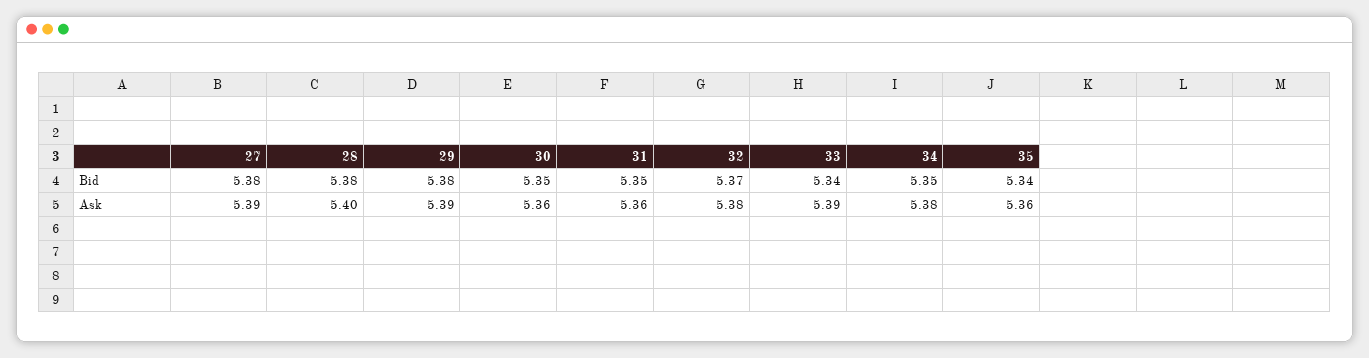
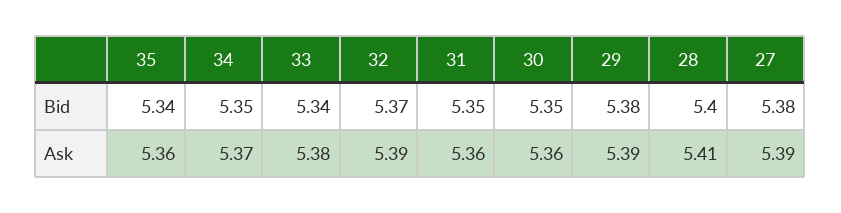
  {
    "27": {
      "Bid": 5.38,
      "Ask": 5.39
    },
    "28": {
-     "Bid": 5.38,
+     "Bid": 5.4,
-     "Ask": 5.4
+     "Ask": 5.41
    },
    "29": {
      "Bid": 5.38,
      "Ask": 5.39
    },
    "30": {
      "Bid": 5.35,
      "Ask": 5.36
    },
    "31": {
      "Bid": 5.35,
      "Ask": 5.36
    },
    "32": {
      "Bid": 5.37,
-     "Ask": 5.38
+     "Ask": 5.39
    },
    "33": {
      "Bid": 5.34,
-     "Ask": 5.39
+     "Ask": 5.38
    },
    "34": {
      "Bid": 5.35,
-     "Ask": 5.38
+     "Ask": 5.37
    },
    "35": {
      "Bid": 5.34,
      "Ask": 5.36
    }
  }

